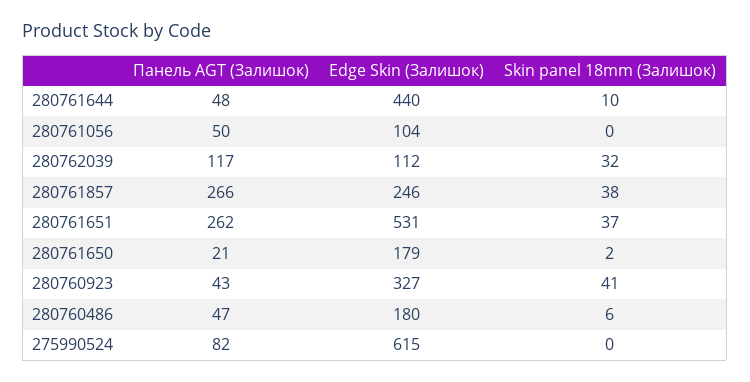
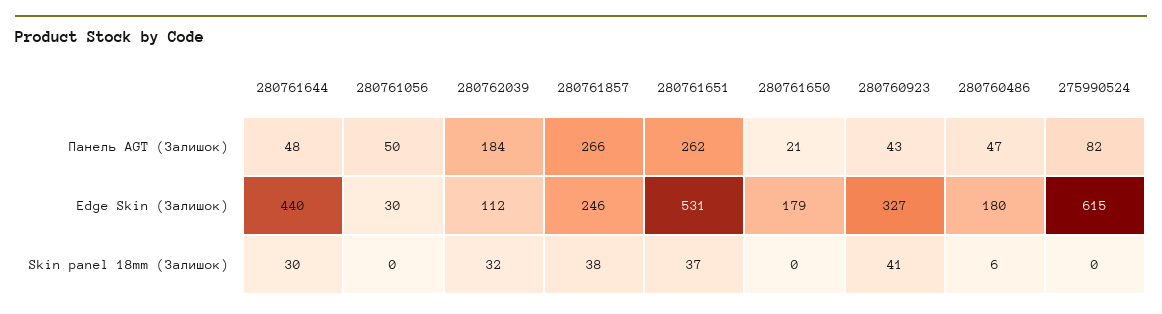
  {
    "Панель AGT (Залишок)": {
      "280761644": 48,
      "280761056": 50,
-     "280762039": 117,
+     "280762039": 184,
      "280761857": 266,
      "280761651": 262,
      "280761650": 21,
      "280760923": 43,
      "280760486": 47,
      "275990524": 82
    },
    "Edge Skin (Залишок)": {
      "280761644": 440,
-     "280761056": 104,
+     "280761056": 30,
      "280762039": 112,
      "280761857": 246,
      "280761651": 531,
      "280761650": 179,
      "280760923": 327,
      "280760486": 180,
      "275990524": 615
    },
    "Skin panel 18mm (Залишок)": {
-     "280761644": 10,
+     "280761644": 30,
      "280761056": 0,
      "280762039": 32,
      "280761857": 38,
      "280761651": 37,
-     "280761650": 2,
+     "280761650": 0,
      "280760923": 41,
      "280760486": 6,
      "275990524": 0
    }
  }

